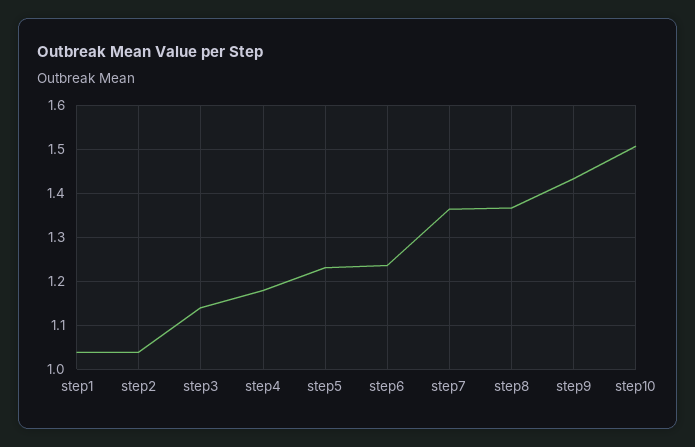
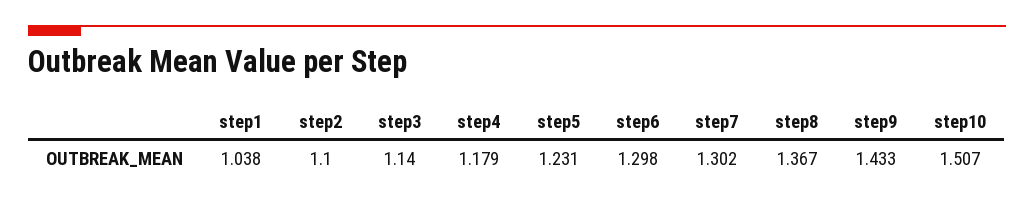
  {
    "step1": 1.038,
-   "step2": 1.04,
+   "step2": 1.1,
    "step3": 1.14,
    "step4": 1.179,
    "step5": 1.231,
-   "step6": 1.24,
+   "step6": 1.298,
-   "step7": 1.36,
+   "step7": 1.302,
    "step8": 1.367,
    "step9": 1.433,
    "step10": 1.507
  }

